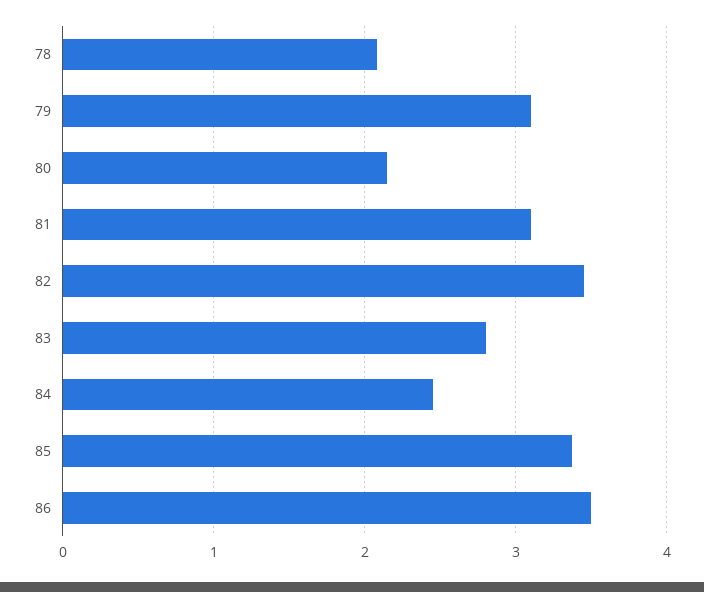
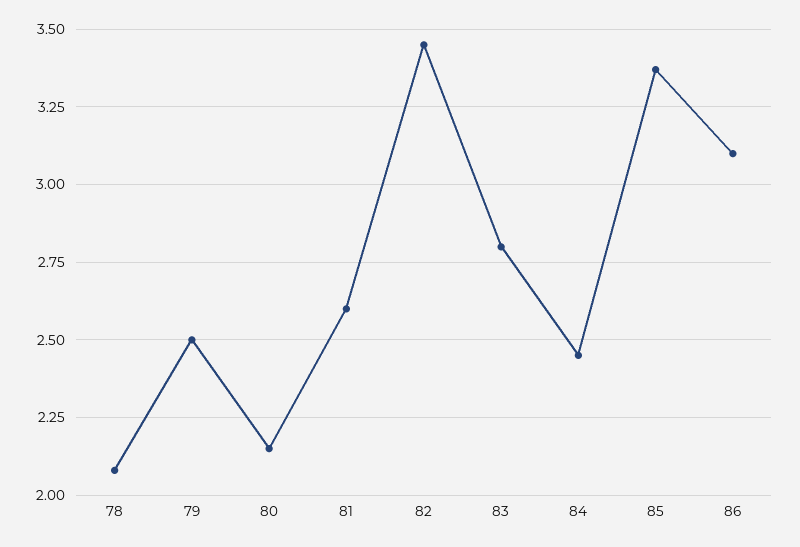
  {
    "78": 2.1,
-   "79": 3.1,
+   "79": 2.5,
    "80": 2.15,
-   "81": 3.1,
+   "81": 2.6,
    "82": 3.45,
    "83": 2.8,
    "84": 2.45,
    "85": 3.35,
-   "86": 3.5
+   "86": 3.1
  }

